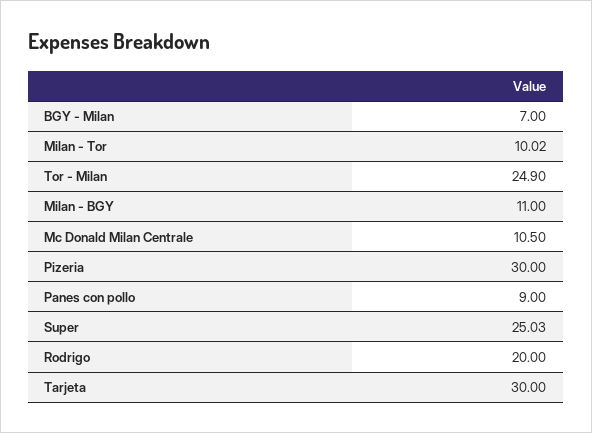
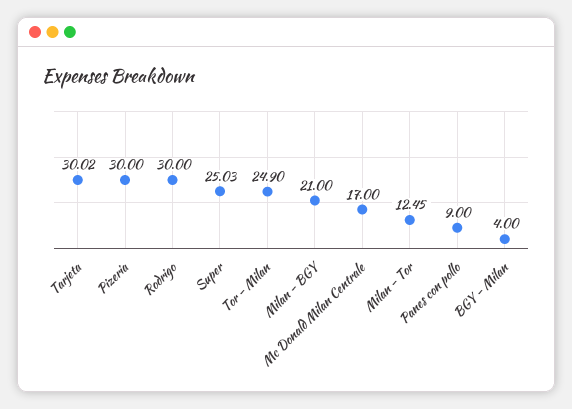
  {
-   "BGY - Milan": 7,
+   "BGY - Milan": 4,
-   "Milan - Tor": 10.02,
+   "Milan - Tor": 12.45,
    "Tor - Milan": 24.9,
-   "Milan - BGY": 11,
+   "Milan - BGY": 21,
-   "Mc Donald Milan Centrale": 10.5,
+   "Mc Donald Milan Centrale": 17,
    "Pizeria": 30,
    "Panes con pollo": 9,
    "Super": 25.03,
-   "Rodrigo": 20,
+   "Rodrigo": 30,
-   "Tarjeta": 30
+   "Tarjeta": 30.02
  }

